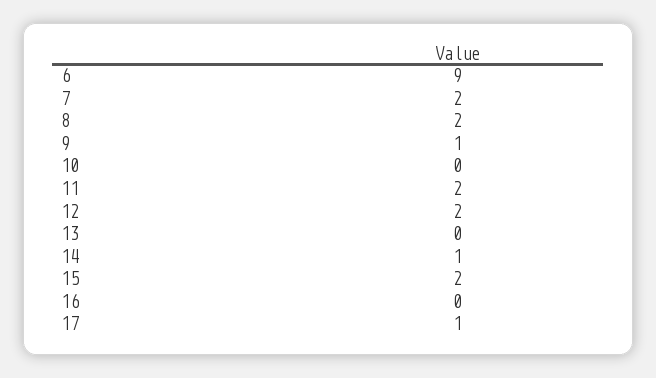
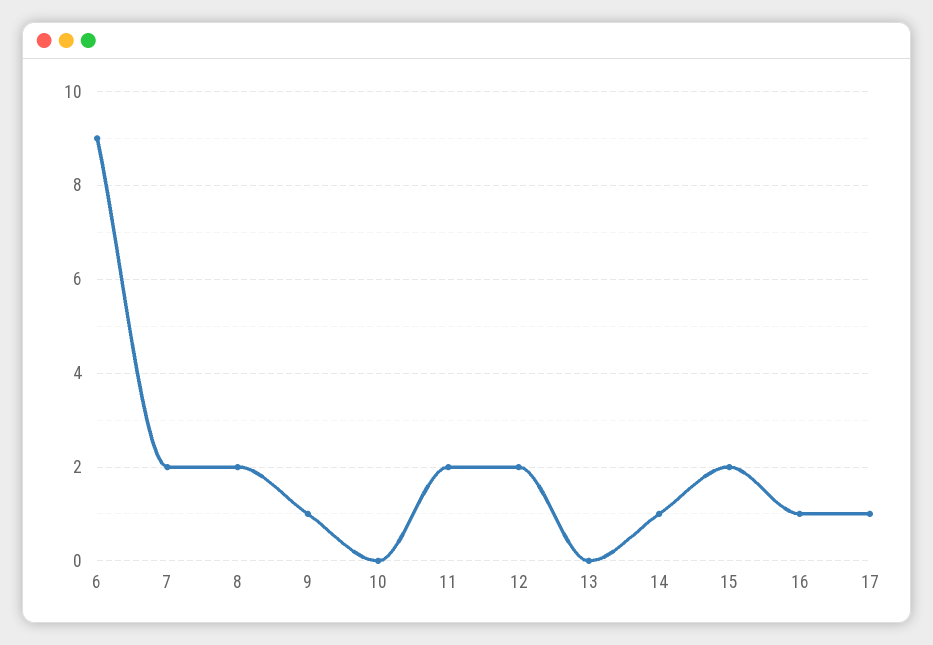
  {
    "6": 9,
    "7": 2,
    "8": 2,
    "9": 1,
    "10": 0,
    "11": 2,
    "12": 2,
    "13": 0,
    "14": 1,
    "15": 2,
-   "16": 0,
+   "16": 1,
    "17": 1
  }

